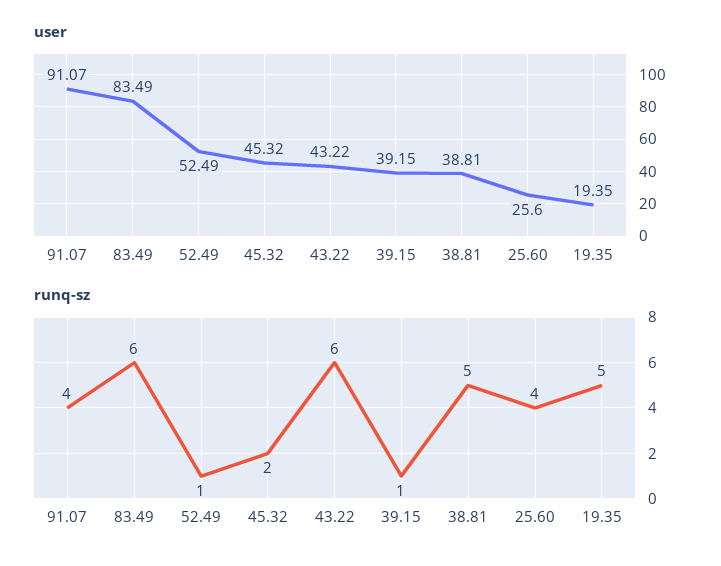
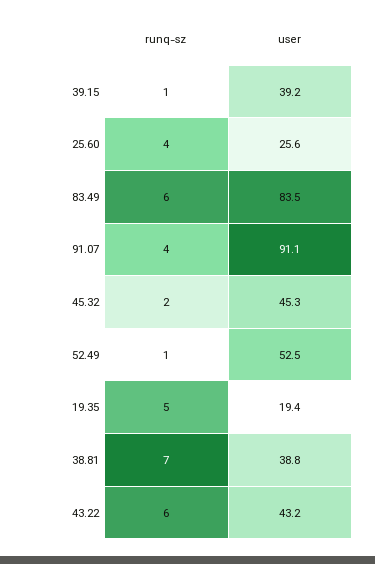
  {
    "user": {
      "91.07": 91.07,
      "83.49": 83.49,
      "52.49": 52.49,
      "45.32": 45.32,
      "43.22": 43.22,
      "39.15": 39.15,
      "38.81": 38.81,
      "25.60": 25.6,
      "19.35": 19.35
    },
    "runq-sz": {
      "91.07": 4,
      "83.49": 6,
      "52.49": 1,
      "45.32": 2,
      "43.22": 6,
      "39.15": 1,
-     "38.81": 5,
+     "38.81": 7,
      "25.60": 4,
      "19.35": 5
    }
  }

